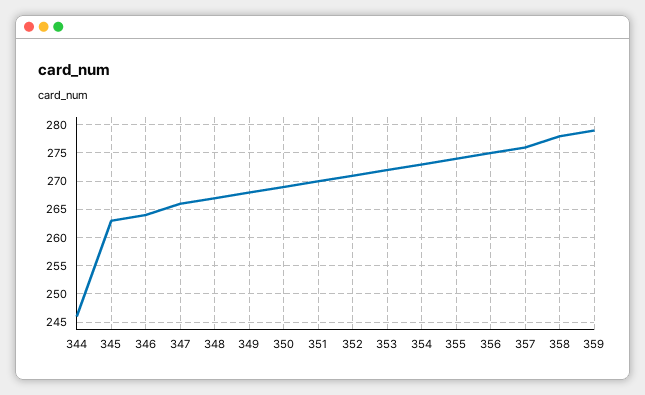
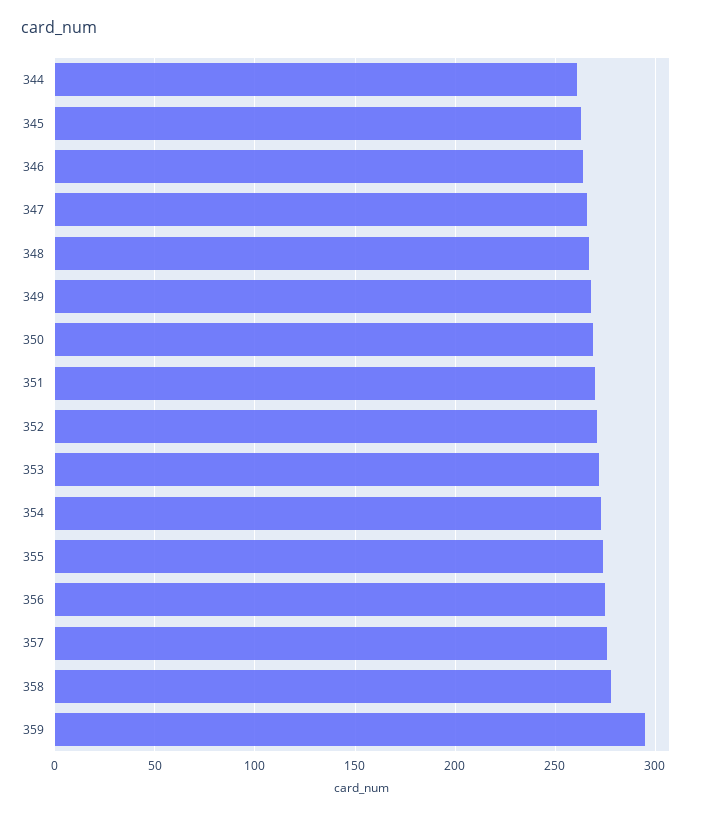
  {
-   "344": 245,
+   "344": 260,
    "345": 265,
    "346": 265,
    "347": 265,
    "348": 265,
    "349": 270,
    "350": 270,
    "351": 270,
    "352": 270,
    "353": 270,
    "354": 275,
    "355": 275,
    "356": 275,
    "357": 275,
    "358": 280,
-   "359": 280
+   "359": 295
  }

